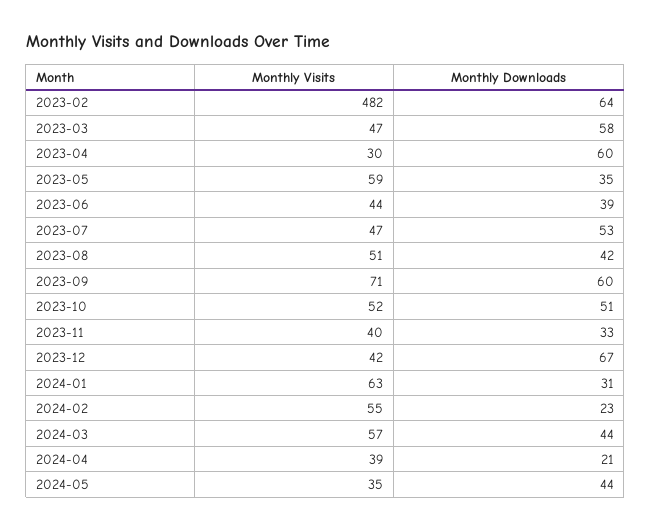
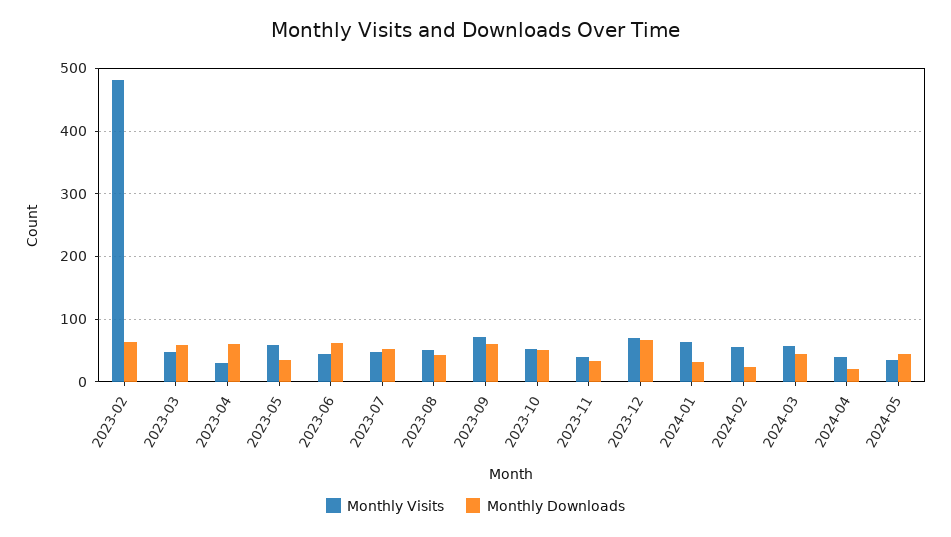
  {
    "Monthly Visits": {
      "2023-02": 482,
      "2023-03": 47,
      "2023-04": 30,
      "2023-05": 59,
      "2023-06": 44,
      "2023-07": 47,
      "2023-08": 51,
      "2023-09": 71,
      "2023-10": 52,
      "2023-11": 40,
-     "2023-12": 42,
+     "2023-12": 70,
      "2024-01": 63,
      "2024-02": 55,
      "2024-03": 57,
      "2024-04": 39,
      "2024-05": 35
    },
    "Monthly Downloads": {
      "2023-02": 64,
      "2023-03": 58,
      "2023-04": 60,
      "2023-05": 35,
-     "2023-06": 39,
+     "2023-06": 60,
      "2023-07": 53,
      "2023-08": 42,
      "2023-09": 60,
      "2023-10": 51,
      "2023-11": 33,
      "2023-12": 67,
      "2024-01": 31,
      "2024-02": 23,
      "2024-03": 44,
      "2024-04": 21,
      "2024-05": 44
    }
  }

